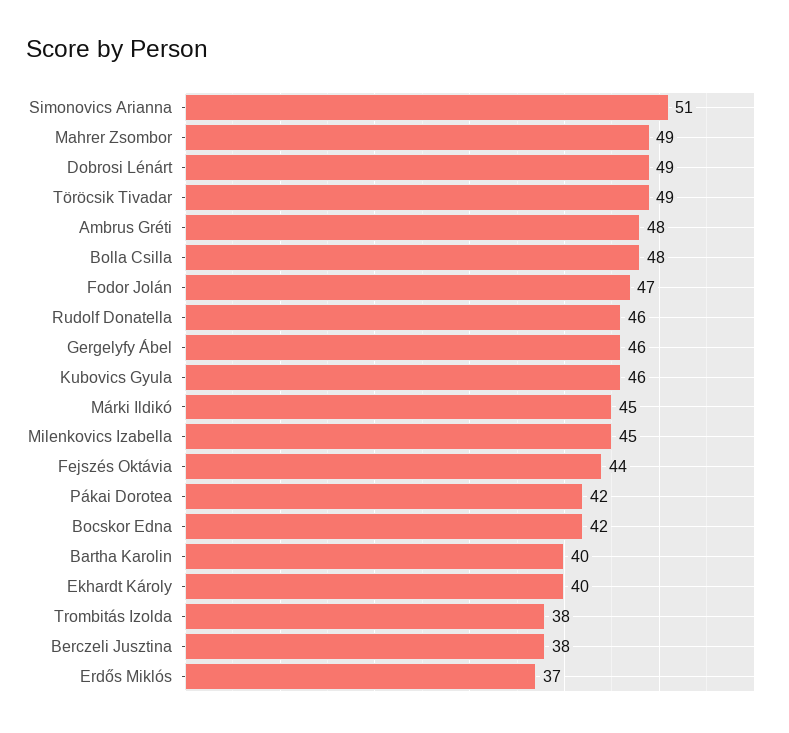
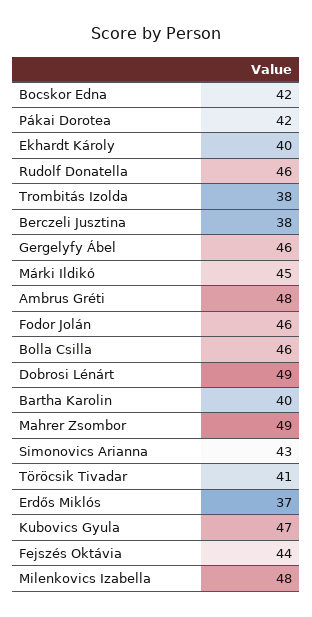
  {
-   "Simonovics Arianna": 51,
+   "Simonovics Arianna": 43,
    "Mahrer Zsombor": 49,
    "Dobrosi Lénárt": 49,
-   "Töröcsik Tivadar": 49,
+   "Töröcsik Tivadar": 41,
    "Ambrus Gréti": 48,
-   "Bolla Csilla": 48,
+   "Bolla Csilla": 46,
-   "Fodor Jolán": 47,
+   "Fodor Jolán": 46,
    "Rudolf Donatella": 46,
    "Gergelyfy Ábel": 46,
-   "Kubovics Gyula": 46,
+   "Kubovics Gyula": 47,
    "Márki Ildikó": 45,
-   "Milenkovics Izabella": 45,
+   "Milenkovics Izabella": 48,
    "Fejszés Oktávia": 44,
    "Pákai Dorotea": 42,
    "Bocskor Edna": 42,
    "Bartha Karolin": 40,
    "Ekhardt Károly": 40,
    "Trombitás Izolda": 38,
    "Berczeli Jusztina": 38,
    "Erdős Miklós": 37
  }

